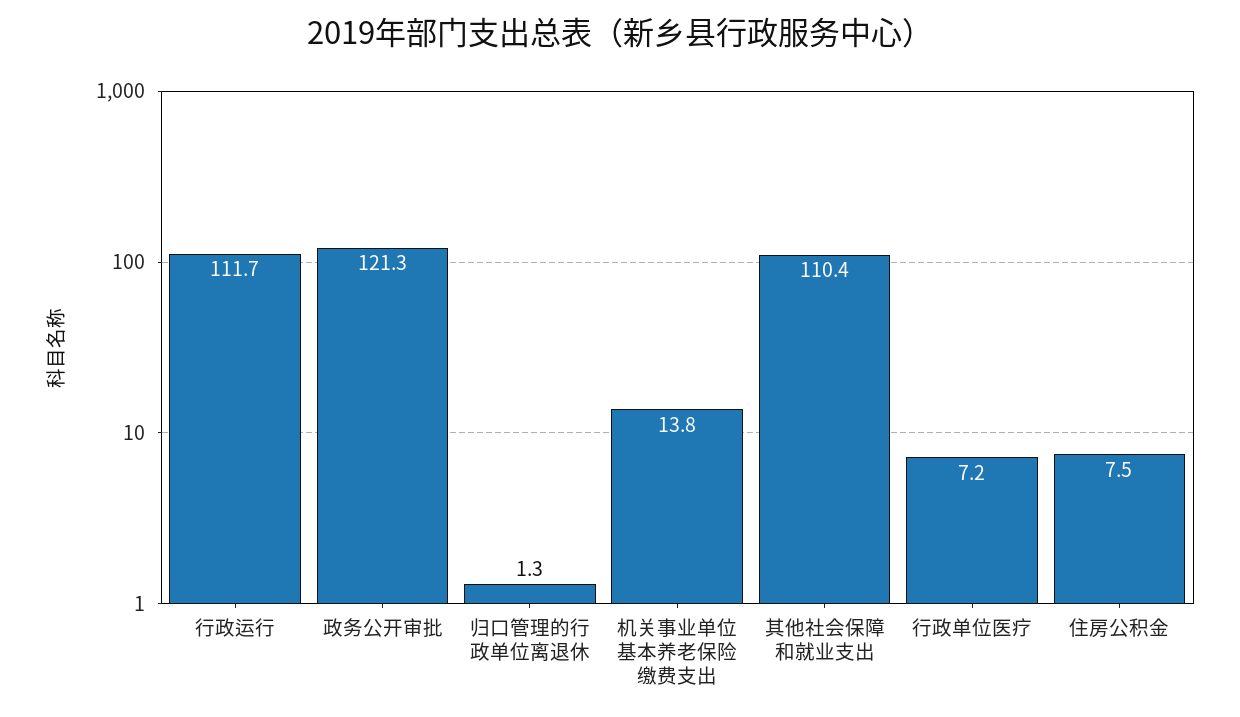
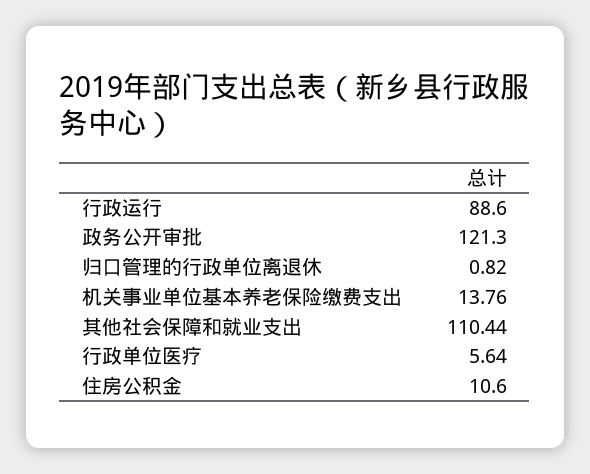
  {
-   "行政运行": 111.7,
+   "行政运行": 88.6,
    "政务公开审批": 121.3,
-   "归口管理的行政单位离退休": 1.3,
+   "归口管理的行政单位离退休": 0.82,
    "机关事业单位基本养老保险缴费支出": 13.76,
    "其他社会保障和就业支出": 110.44,
-   "行政单位医疗": 7.2,
+   "行政单位医疗": 5.64,
-   "住房公积金": 7.5
+   "住房公积金": 10.6
  }

